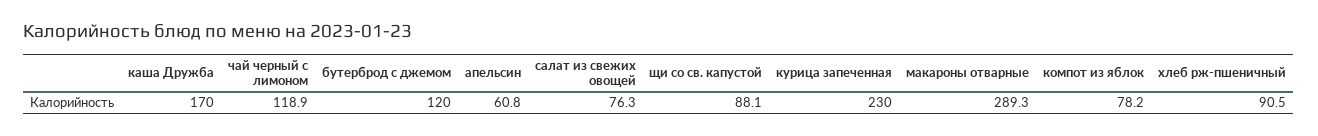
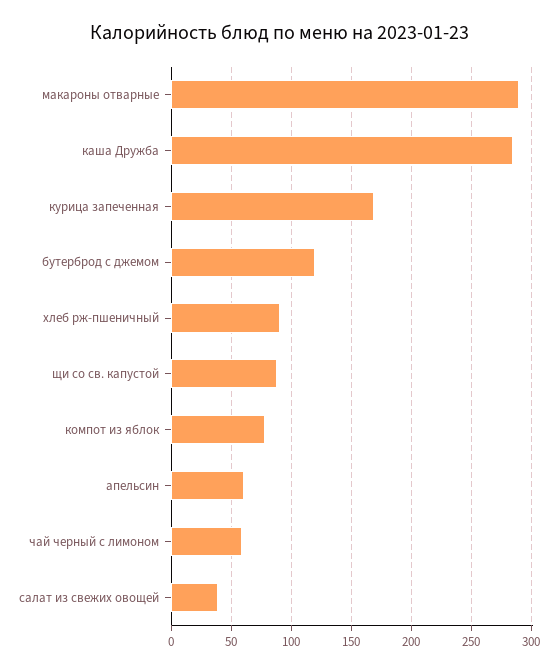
  {
-   "каша Дружба": 170,
+   "каша Дружба": 285,
-   "чай черный с лимоном": 118.9,
+   "чай черный с лимоном": 60,
    "бутерброд с джемом": 120,
    "апельсин": 60.8,
-   "салат из свежих овощей": 76.3,
+   "салат из свежих овощей": 40,
    "щи со св. капустой": 88.1,
-   "курица запеченная": 230,
+   "курица запеченная": 170,
    "макароны отварные": 289.3,
    "компот из яблок": 78.2,
    "хлеб рж-пшеничный": 90.5
  }

